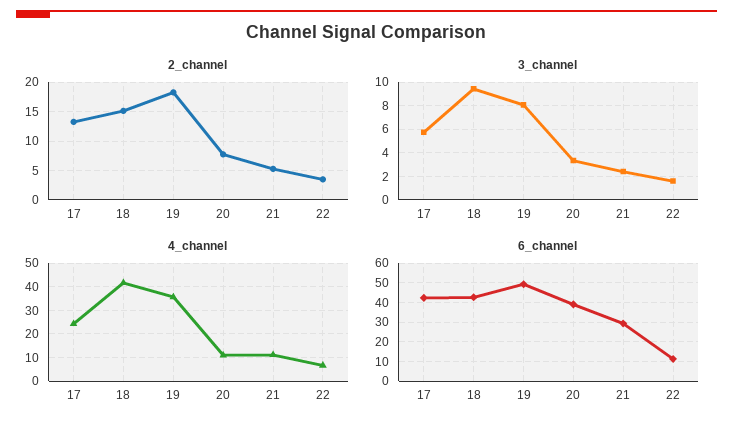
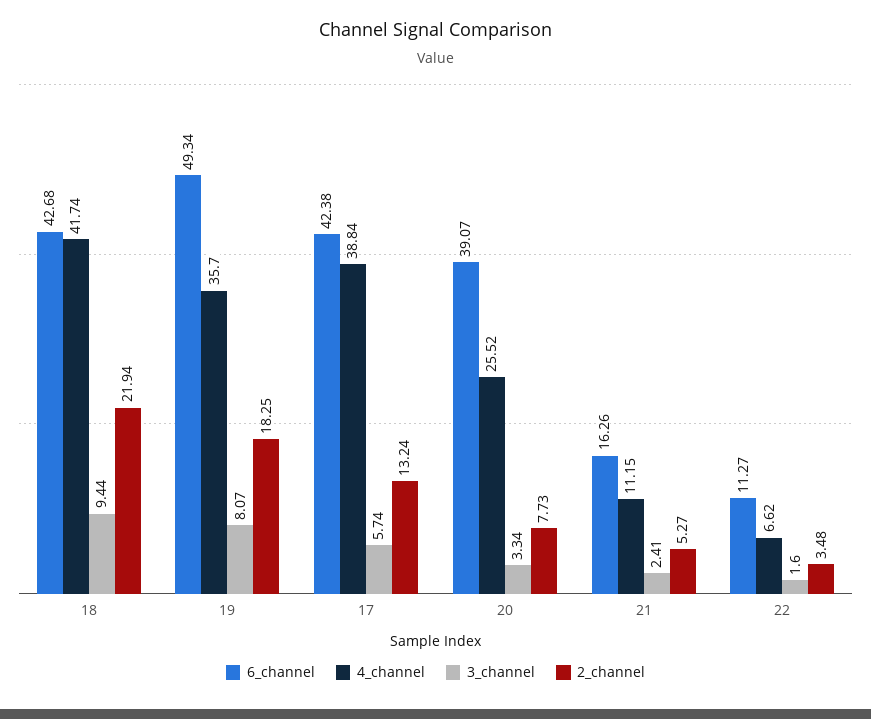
  {
    "2_channel": {
      "17": 13.24,
-     "18": 15,
+     "18": 21.94,
      "19": 18.25,
      "20": 7.73,
      "21": 5.27,
      "22": 3.48
    },
    "3_channel": {
      "17": 5.74,
      "18": 9.44,
      "19": 8.07,
      "20": 3.34,
      "21": 2.41,
      "22": 1.6
    },
    "4_channel": {
-     "17": 25,
+     "17": 38.84,
      "18": 41.74,
      "19": 35.7,
-     "20": 10,
+     "20": 25.52,
      "21": 11.15,
      "22": 6.62
    },
    "6_channel": {
      "17": 42.38,
      "18": 42.68,
      "19": 49.34,
      "20": 39.07,
-     "21": 30,
+     "21": 16.26,
      "22": 11.27
    }
  }

